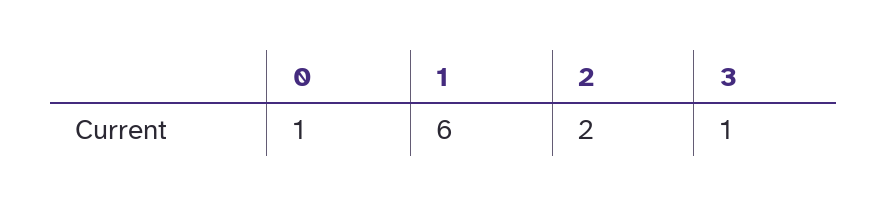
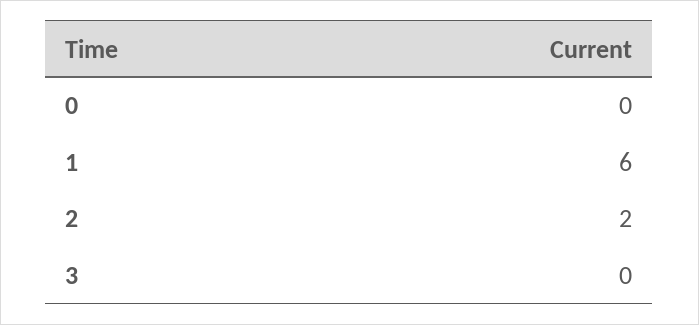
  {
-   "0": 1,
+   "0": 0,
    "1": 6,
    "2": 2,
-   "3": 1
+   "3": 0
  }

